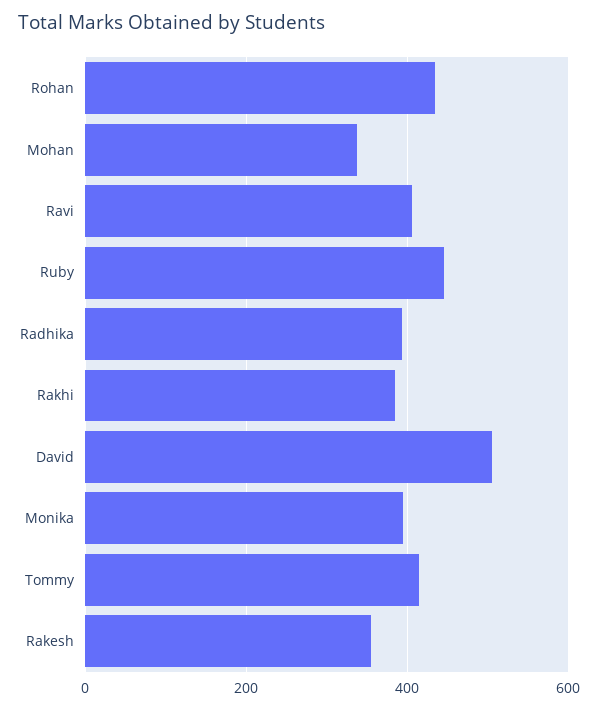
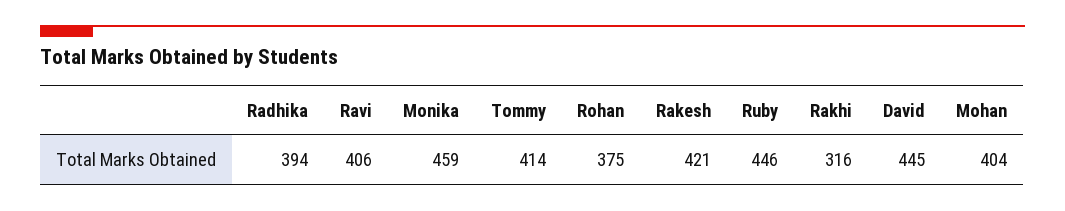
  {
-   "Rohan": 440,
+   "Rohan": 375,
-   "Mohan": 340,
+   "Mohan": 404,
    "Ravi": 406,
    "Ruby": 446,
    "Radhika": 394,
-   "Rakhi": 380,
+   "Rakhi": 316,
-   "David": 500,
+   "David": 445,
-   "Monika": 400,
+   "Monika": 459,
    "Tommy": 414,
-   "Rakesh": 360
+   "Rakesh": 421
  }

